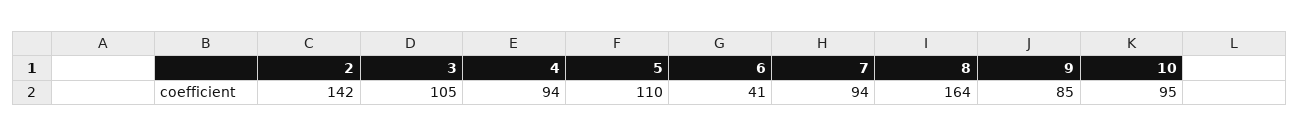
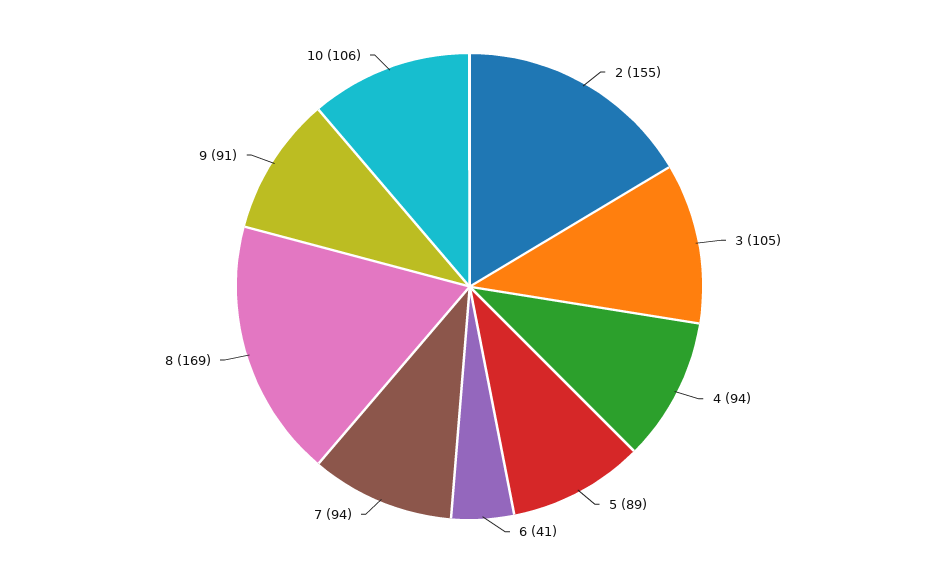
  {
-   "2": 142,
+   "2": 155,
    "3": 105,
    "4": 94,
-   "5": 110,
+   "5": 89,
    "6": 41,
    "7": 94,
-   "8": 164,
+   "8": 169,
-   "9": 85,
+   "9": 91,
-   "10": 95
+   "10": 106
  }

